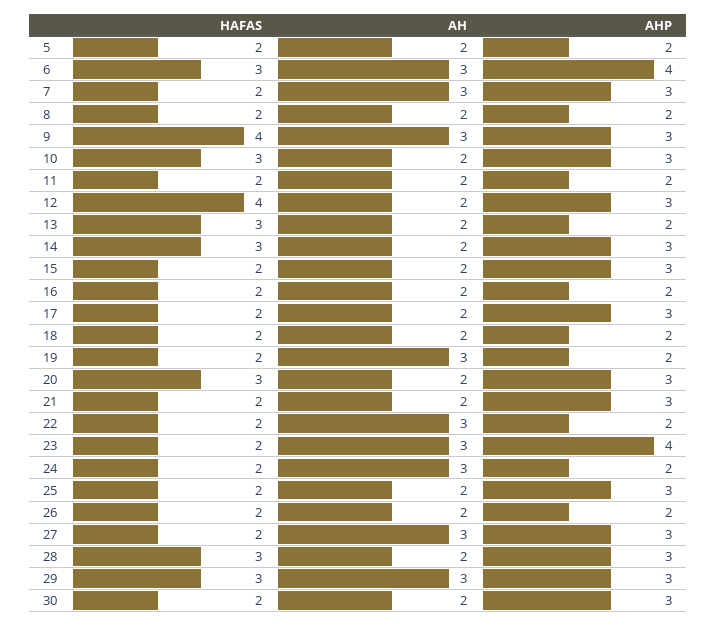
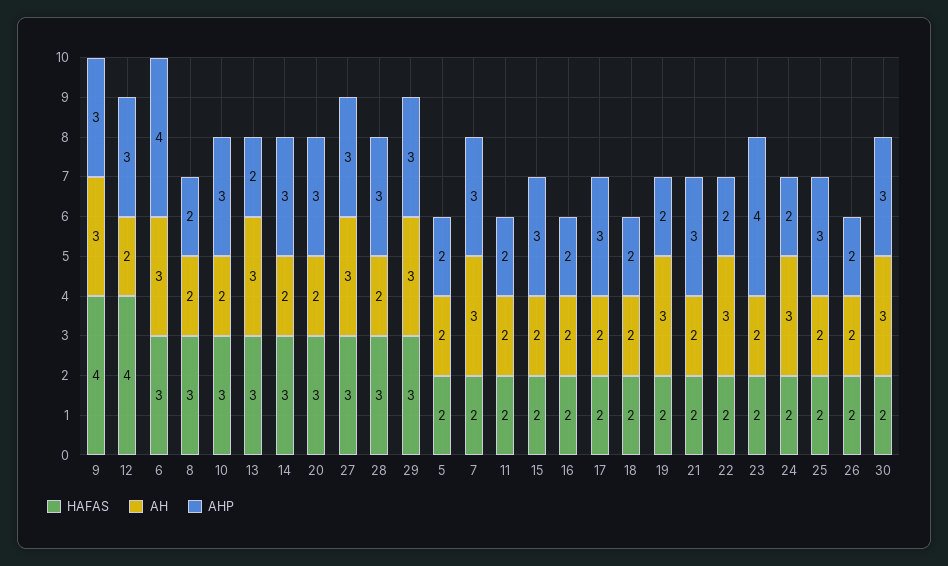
  {
    "HAFAS": {
      "5": 2,
      "6": 3,
      "7": 2,
-     "8": 2,
+     "8": 3,
      "9": 4,
      "10": 3,
      "11": 2,
      "12": 4,
      "13": 3,
      "14": 3,
      "15": 2,
      "16": 2,
      "17": 2,
      "18": 2,
      "19": 2,
      "20": 3,
      "21": 2,
      "22": 2,
      "23": 2,
      "24": 2,
      "25": 2,
      "26": 2,
-     "27": 2,
+     "27": 3,
      "28": 3,
      "29": 3,
      "30": 2
    },
    "AH": {
      "5": 2,
      "6": 3,
      "7": 3,
      "8": 2,
      "9": 3,
      "10": 2,
      "11": 2,
      "12": 2,
-     "13": 2,
+     "13": 3,
      "14": 2,
      "15": 2,
      "16": 2,
      "17": 2,
      "18": 2,
      "19": 3,
      "20": 2,
      "21": 2,
      "22": 3,
-     "23": 3,
+     "23": 2,
      "24": 3,
      "25": 2,
      "26": 2,
      "27": 3,
      "28": 2,
      "29": 3,
-     "30": 2
+     "30": 3
    },
    "AHP": {
      "5": 2,
      "6": 4,
      "7": 3,
      "8": 2,
      "9": 3,
      "10": 3,
      "11": 2,
      "12": 3,
      "13": 2,
      "14": 3,
      "15": 3,
      "16": 2,
      "17": 3,
      "18": 2,
      "19": 2,
      "20": 3,
      "21": 3,
      "22": 2,
      "23": 4,
      "24": 2,
      "25": 3,
      "26": 2,
      "27": 3,
      "28": 3,
      "29": 3,
      "30": 3
    }
  }

